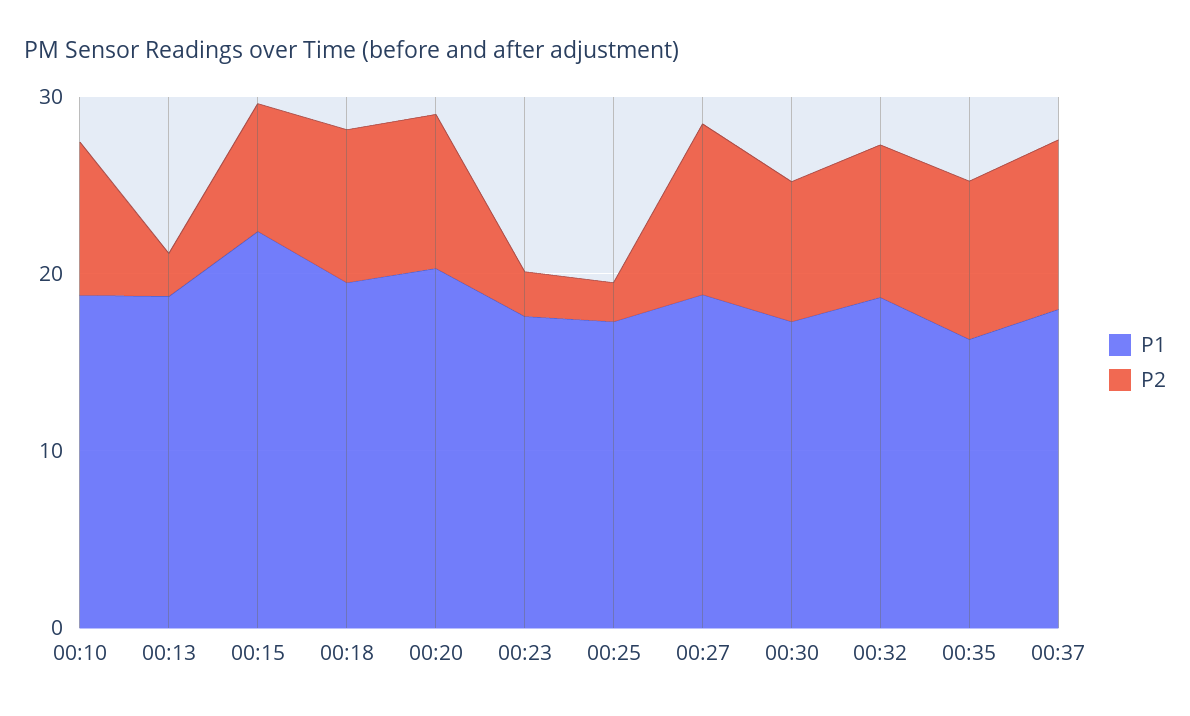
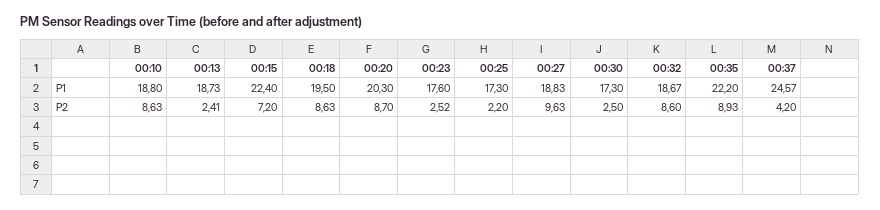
  {
    "P1": {
      "00:10": 18.8,
      "00:13": 18.73,
      "00:15": 22.4,
      "00:18": 19.5,
      "00:20": 20.3,
      "00:23": 17.6,
      "00:25": 17.3,
      "00:27": 18.83,
      "00:30": 17.3,
      "00:32": 18.67,
-     "00:35": 16,
+     "00:35": 22.2,
-     "00:37": 18
+     "00:37": 24.57
    },
    "P2": {
      "00:10": 8.63,
      "00:13": 2.41,
      "00:15": 7.2,
      "00:18": 8.63,
      "00:20": 8.7,
      "00:23": 2.52,
      "00:25": 2.2,
      "00:27": 9.63,
-     "00:30": 8,
+     "00:30": 2.5,
      "00:32": 8.6,
      "00:35": 8.93,
-     "00:37": 10
+     "00:37": 4.2
    }
  }

